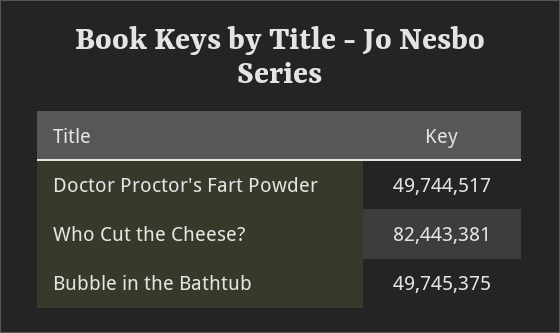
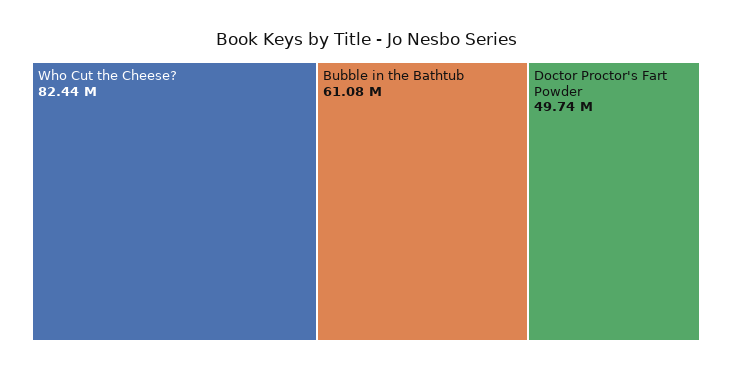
  {
    "Doctor Proctor's Fart Powder": 49744517,
    "Who Cut the Cheese?": 82443381,
-   "Bubble in the Bathtub": 49745375
+   "Bubble in the Bathtub": 61080000
  }

